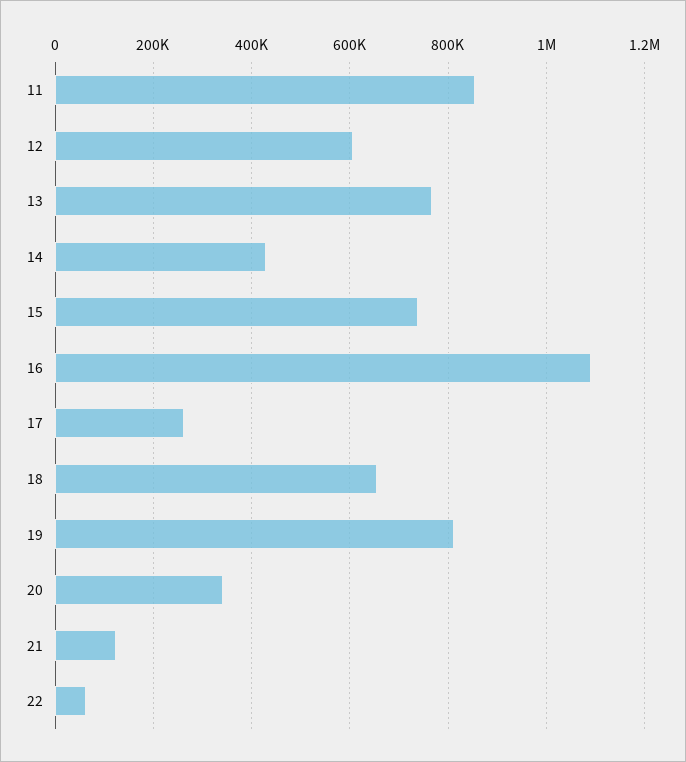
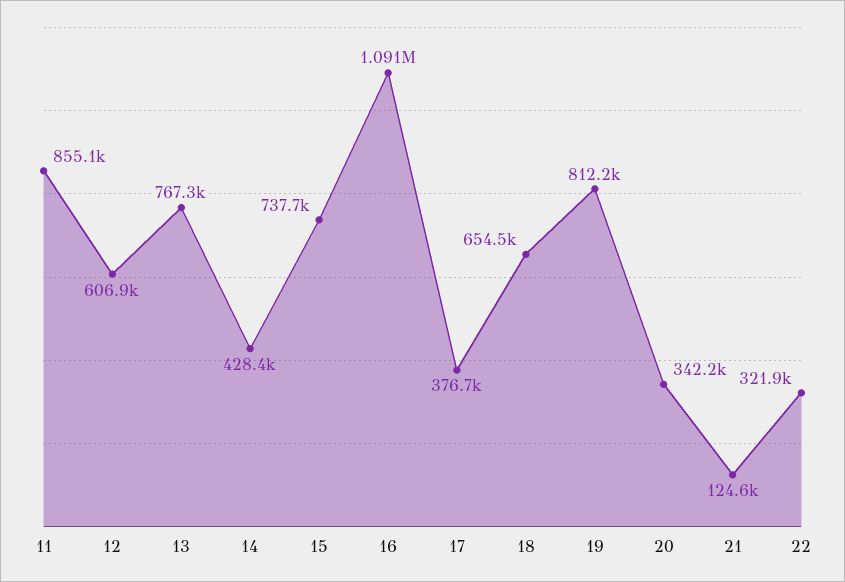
  {
    "11": 855100,
    "12": 606900,
    "13": 767300,
    "14": 428400,
    "15": 737700,
    "16": 1091000,
-   "17": 260000,
+   "17": 376700,
    "18": 654500,
    "19": 812200,
    "20": 342200,
    "21": 124600,
-   "22": 60000
+   "22": 321900
  }

